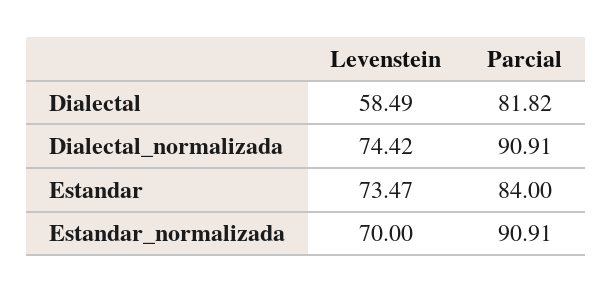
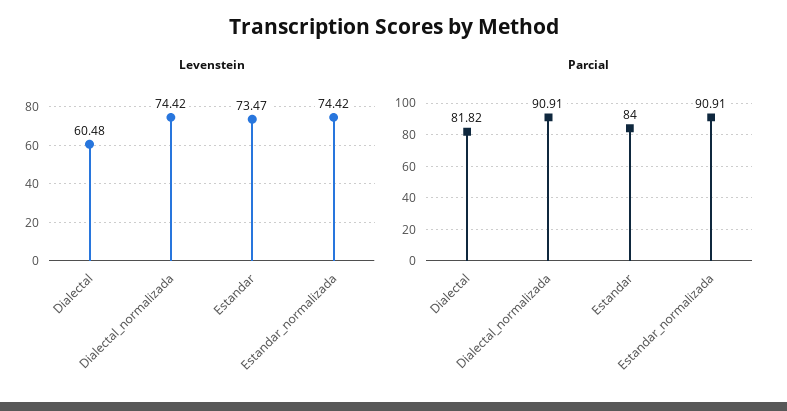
  {
    "Levenstein": {
-     "Dialectal": 58.49,
+     "Dialectal": 60.48,
      "Dialectal_normalizada": 74.42,
      "Estandar": 73.47,
-     "Estandar_normalizada": 70
+     "Estandar_normalizada": 74.42
    },
    "Parcial": {
      "Dialectal": 81.82,
      "Dialectal_normalizada": 90.91,
      "Estandar": 84,
      "Estandar_normalizada": 90.91
    }
  }

